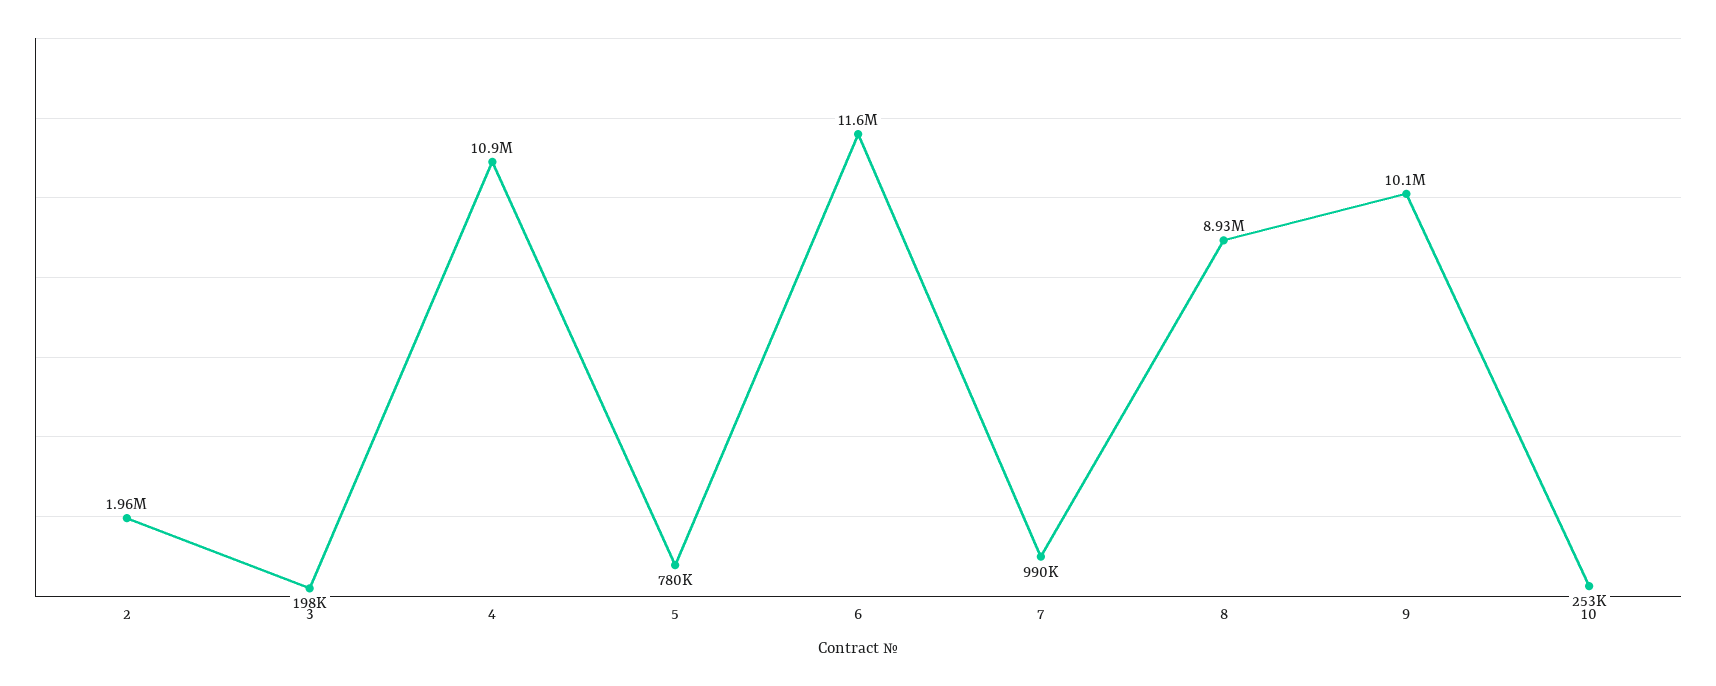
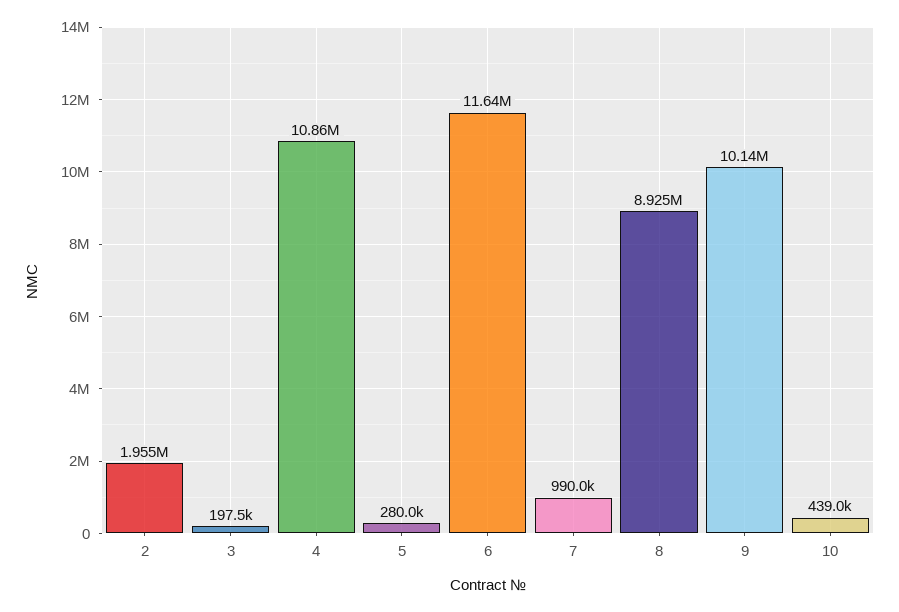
  {
    "2": 1955000,
    "3": 197500,
    "4": 10860000,
-   "5": 780000,
+   "5": 280000,
    "6": 11640000,
    "7": 990000,
    "8": 8925000,
    "9": 10140000,
-   "10": 253000
+   "10": 439000
  }

